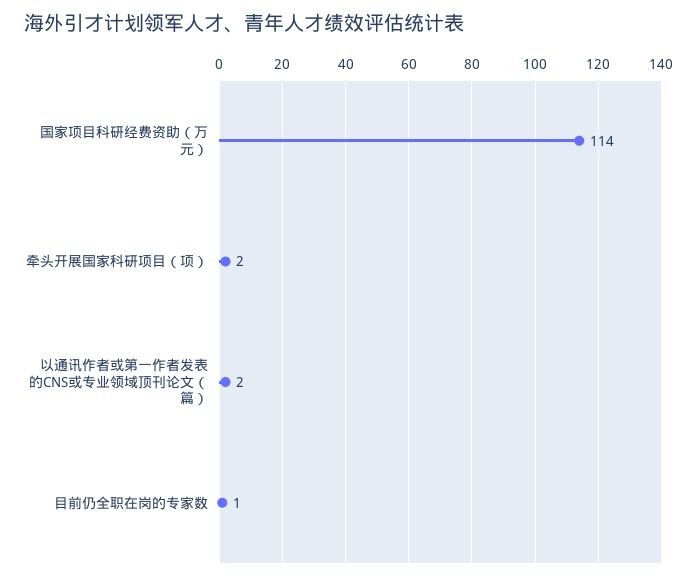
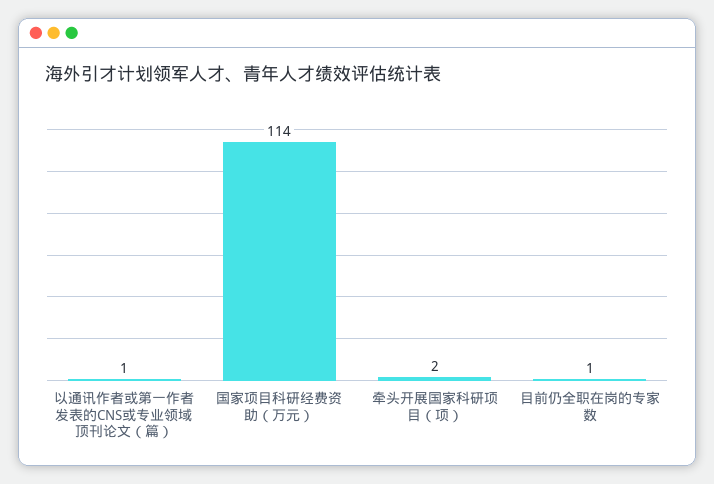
  {
    "国家项目科研经费资助（万元）": 114,
    "牵头开展国家科研项目（项）": 2,
-   "以通讯作者或第一作者发表的CNS或专业领域顶刊论文（篇）": 2,
+   "以通讯作者或第一作者发表的CNS或专业领域顶刊论文（篇）": 1,
    "目前仍全职在岗的专家数": 1
  }

